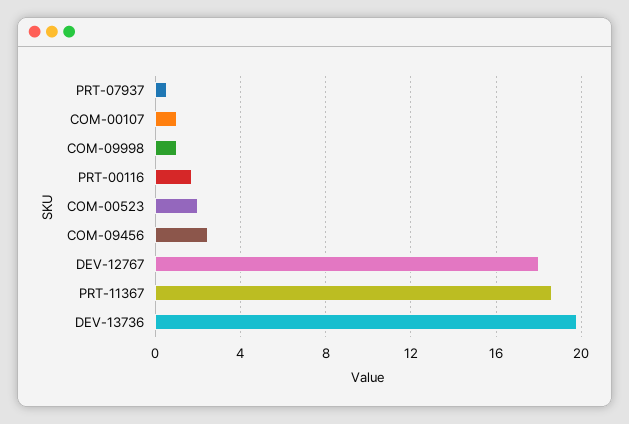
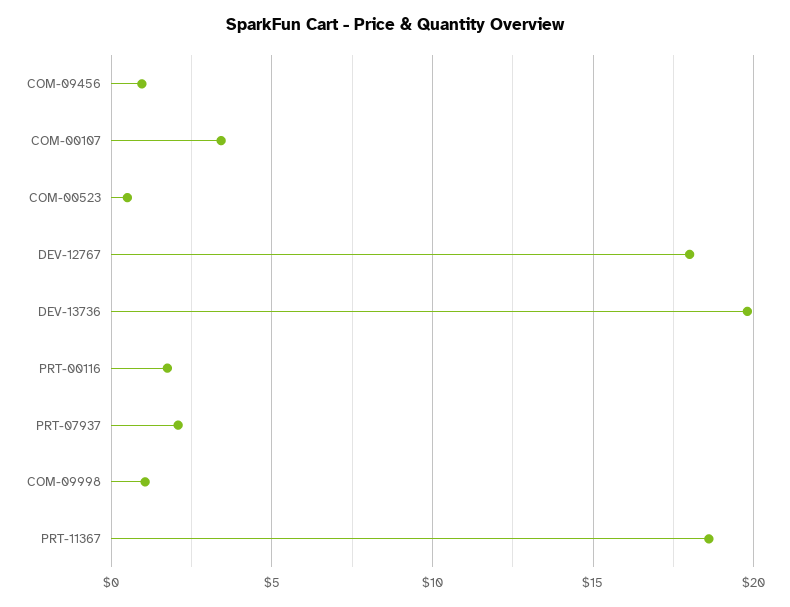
  {
-   "PRT-07937": 0.5,
+   "PRT-07937": 2,
-   "COM-00107": 1,
+   "COM-00107": 3.5,
    "COM-09998": 1,
    "PRT-00116": 2,
-   "COM-00523": 2,
+   "COM-00523": 0.5,
-   "COM-09456": 2.5,
+   "COM-09456": 1,
    "DEV-12767": 18,
    "PRT-11367": 18.5,
    "DEV-13736": 20
  }

